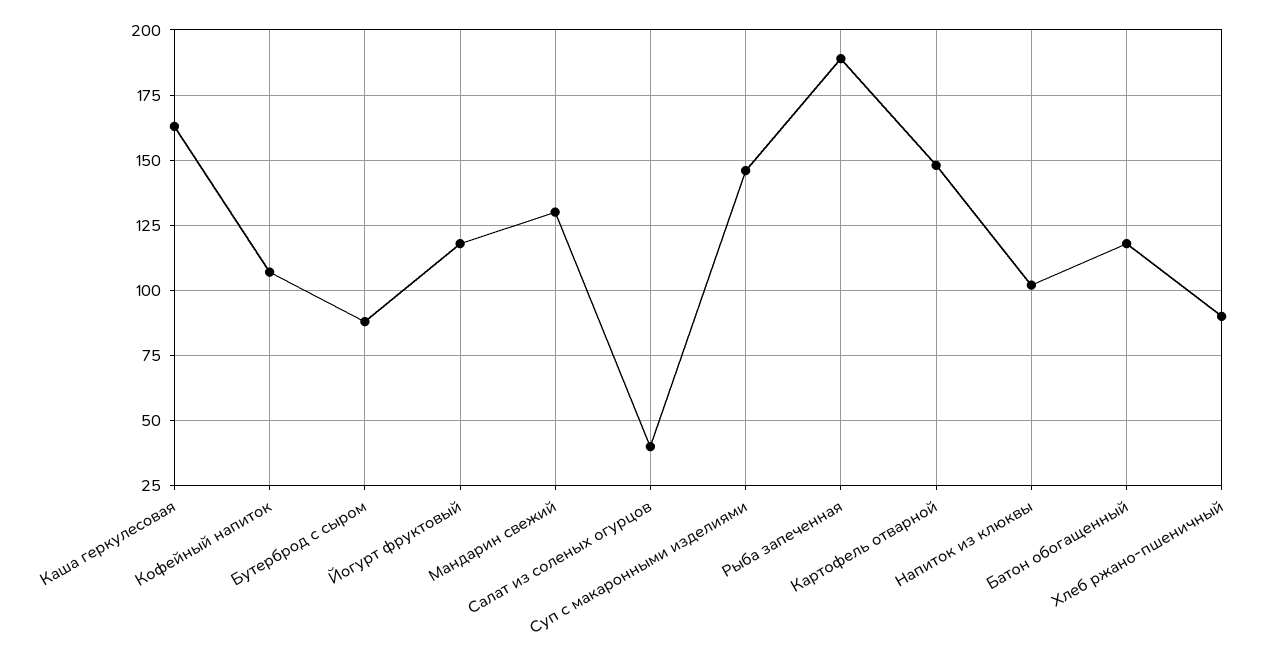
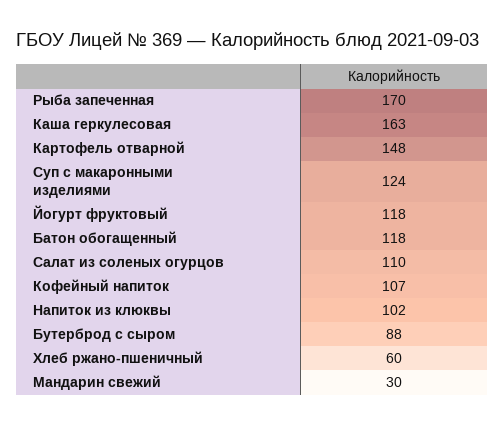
  {
    "Каша геркулесовая": 163,
    "Кофейный напиток": 107,
    "Бутерброд с сыром": 88,
    "Йогурт фруктовый": 118,
-   "Мандарин свежий": 130,
+   "Мандарин свежий": 30,
-   "Салат из соленых огурцов": 40,
+   "Салат из соленых огурцов": 110,
-   "Суп с макаронными изделиями": 145,
+   "Суп с макаронными изделиями": 124,
-   "Рыба запеченная": 190,
+   "Рыба запеченная": 170,
    "Картофель отварной": 148,
    "Напиток из клюквы": 102,
    "Батон обогащенный": 118,
-   "Хлеб ржано-пшеничный": 90
+   "Хлеб ржано-пшеничный": 60
  }

